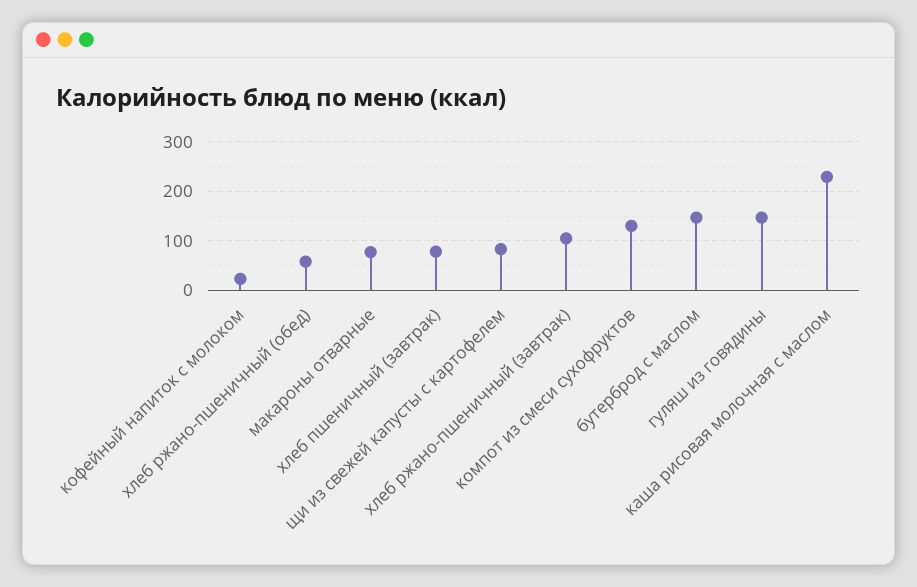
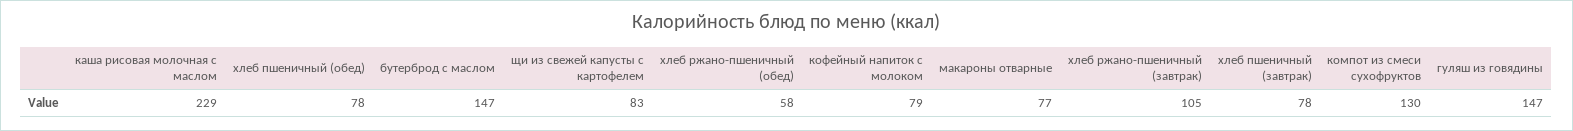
  {
-   "кофейный напиток с молоком": 20,
+   "кофейный напиток с молоком": 79,
    "хлеб ржано-пшеничный (обед)": 58,
    "макароны отварные": 77,
    "хлеб пшеничный (завтрак)": 78,
    "щи из свежей капусты с картофелем": 83,
    "хлеб ржано-пшеничный (завтрак)": 105,
    "компот из смеси сухофруктов": 130,
    "бутерброд с маслом": 147,
    "гуляш из говядины": 147,
-   "каша рисовая молочная с маслом": 229
+   "каша рисовая молочная с маслом": 229,
+   "хлеб пшеничный (обед)": 78
  }

